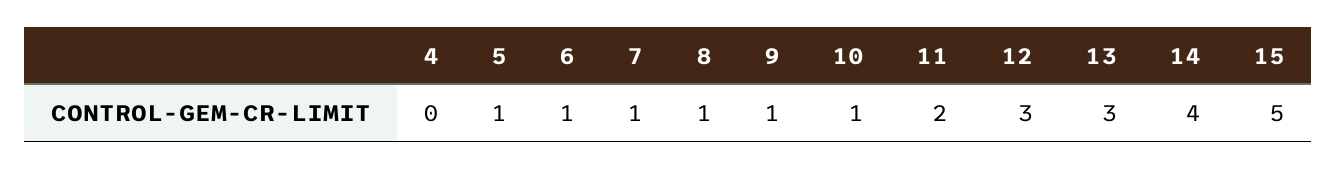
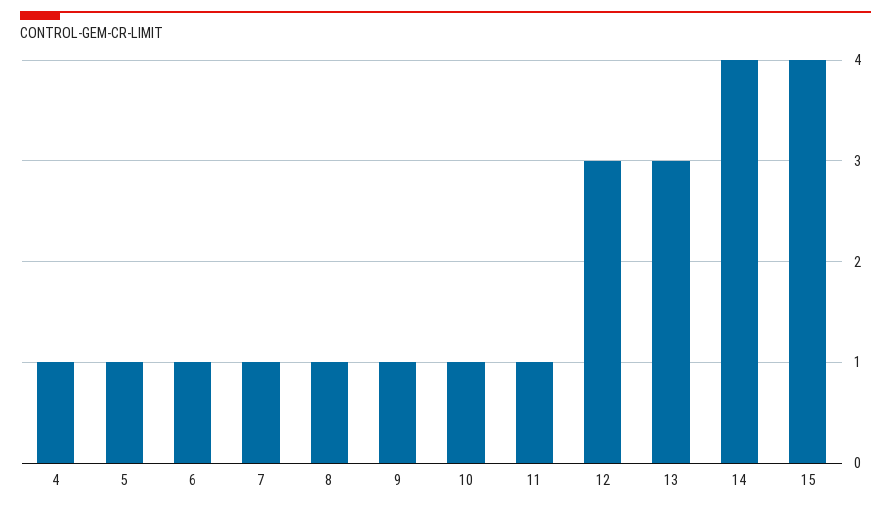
  {
-   "4": 0,
+   "4": 1,
    "5": 1,
    "6": 1,
    "7": 1,
    "8": 1,
    "9": 1,
    "10": 1,
-   "11": 2,
+   "11": 1,
    "12": 3,
    "13": 3,
    "14": 4,
-   "15": 5
+   "15": 4
  }

